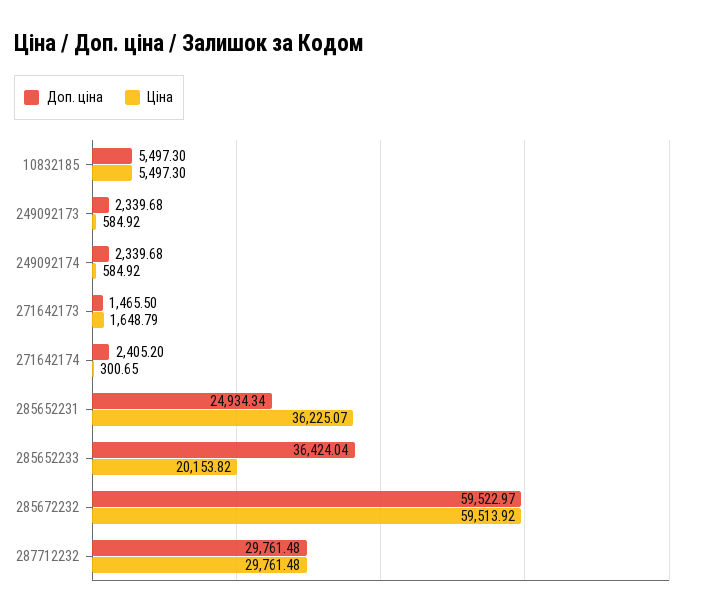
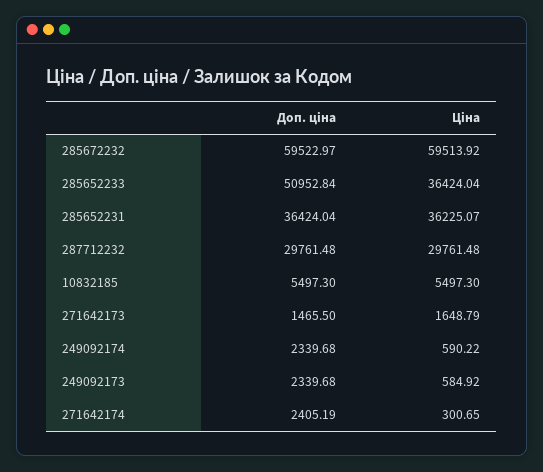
  {
    "Доп. ціна": {
      "10832185": 5497.3,
      "249092173": 2339.68,
      "249092174": 2339.68,
      "271642173": 1465.5,
-     "271642174": 2405.2,
+     "271642174": 2405.19,
-     "285652231": 24934.34,
+     "285652231": 36424.04,
-     "285652233": 36424.04,
+     "285652233": 50952.84,
      "285672232": 59522.97,
      "287712232": 29761.48
    },
    "Ціна": {
      "10832185": 5497.3,
      "249092173": 584.92,
-     "249092174": 584.92,
+     "249092174": 590.22,
      "271642173": 1648.79,
      "271642174": 300.65,
      "285652231": 36225.07,
-     "285652233": 20153.82,
+     "285652233": 36424.04,
      "285672232": 59513.92,
      "287712232": 29761.48
    }
  }

